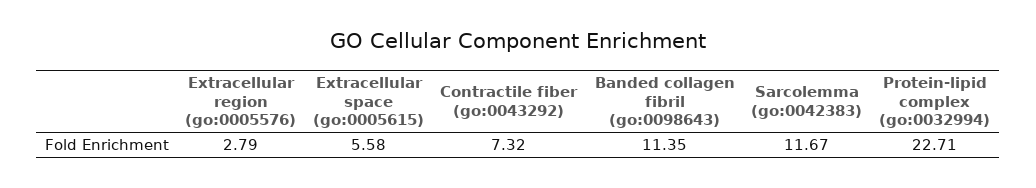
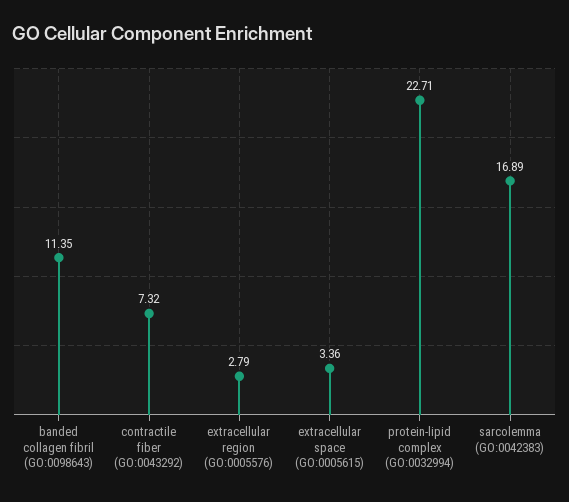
  {
    "Extracellular region (go:0005576)": 2.79,
-   "Extracellular space (go:0005615)": 5.58,
+   "Extracellular space (go:0005615)": 3.36,
    "Contractile fiber (go:0043292)": 7.32,
    "Banded collagen fibril (go:0098643)": 11.35,
-   "Sarcolemma (go:0042383)": 11.67,
+   "Sarcolemma (go:0042383)": 16.89,
    "Protein-lipid complex (go:0032994)": 22.71
  }

